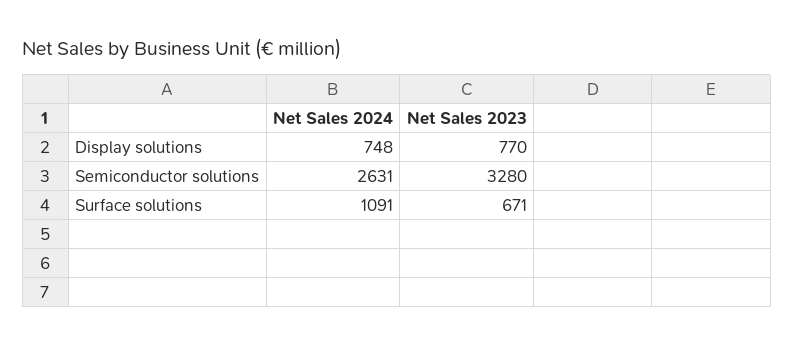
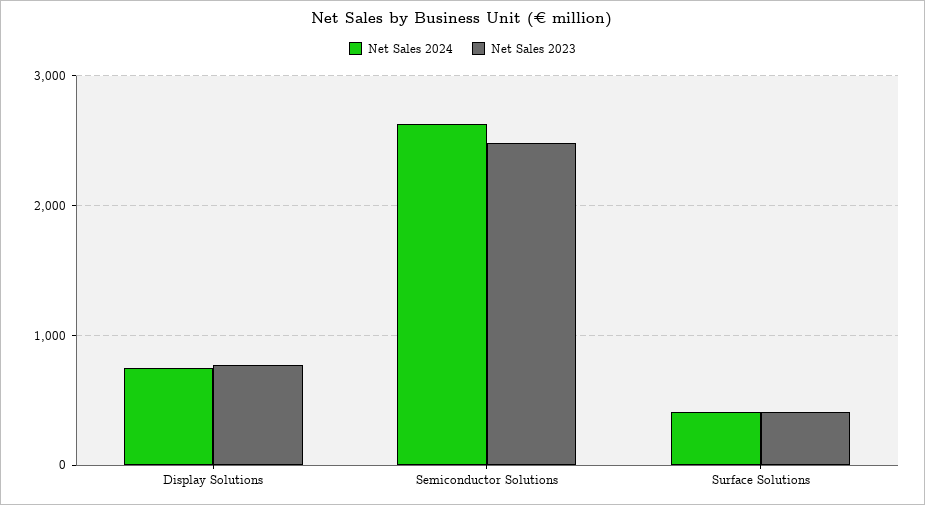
  {
    "Net Sales 2024": {
      "Display solutions": 748,
      "Semiconductor solutions": 2631,
-     "Surface solutions": 1091
+     "Surface solutions": 400
    },
    "Net Sales 2023": {
      "Display solutions": 770,
-     "Semiconductor solutions": 3280,
+     "Semiconductor solutions": 2500,
-     "Surface solutions": 671
+     "Surface solutions": 400
    }
  }

